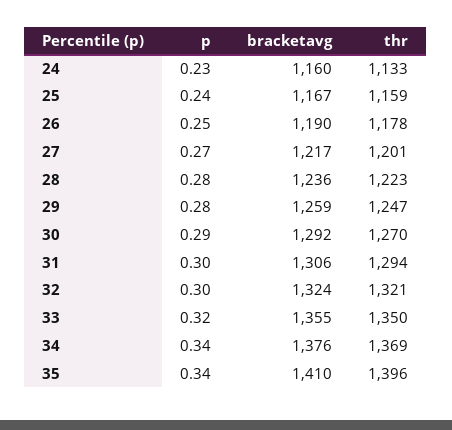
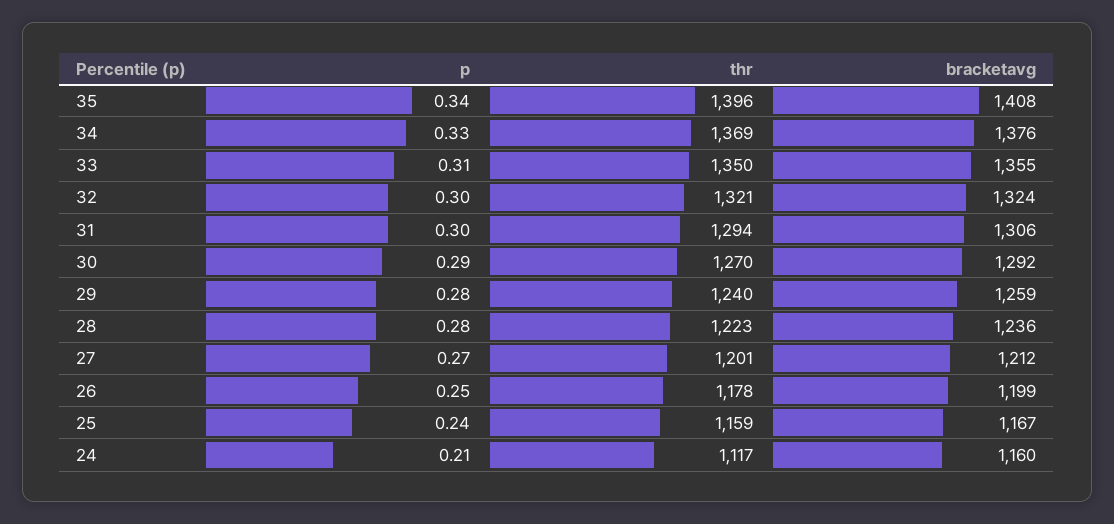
  {
    "p": {
-     "24": 0.23,
+     "24": 0.21,
      "25": 0.24,
      "26": 0.25,
      "27": 0.27,
      "28": 0.28,
      "29": 0.28,
      "30": 0.29,
      "31": 0.3,
      "32": 0.3,
-     "33": 0.32,
+     "33": 0.31,
-     "34": 0.34,
+     "34": 0.33,
      "35": 0.34
    },
    "bracketavg": {
      "24": 1160,
      "25": 1167,
-     "26": 1190,
+     "26": 1199,
-     "27": 1217,
+     "27": 1212,
      "28": 1236,
      "29": 1259,
      "30": 1292,
      "31": 1306,
      "32": 1324,
      "33": 1355,
      "34": 1376,
-     "35": 1410
+     "35": 1408
    },
    "thr": {
-     "24": 1133,
+     "24": 1117,
      "25": 1159,
      "26": 1178,
      "27": 1201,
      "28": 1223,
-     "29": 1247,
+     "29": 1240,
      "30": 1270,
      "31": 1294,
      "32": 1321,
      "33": 1350,
      "34": 1369,
      "35": 1396
    }
  }

